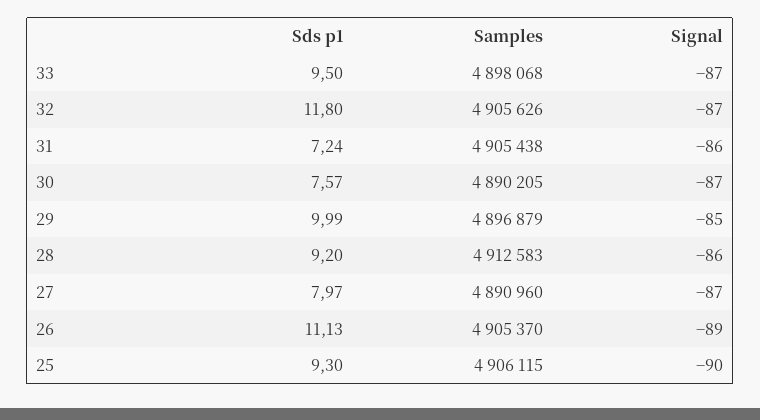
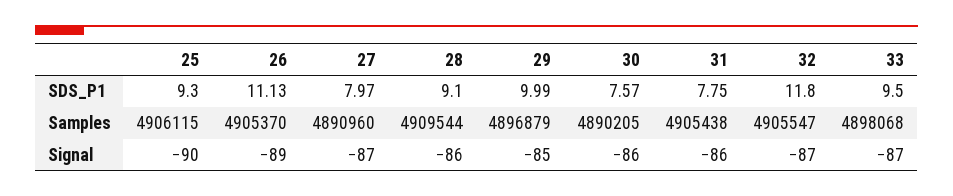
  {
    "Sds p1": {
      "33": 9.5,
      "32": 11.8,
-     "31": 7.24,
+     "31": 7.75,
      "30": 7.57,
      "29": 9.99,
-     "28": 9.2,
+     "28": 9.1,
      "27": 7.97,
      "26": 11.13,
      "25": 9.3
    },
    "Samples": {
      "33": 4898068,
-     "32": 4905626,
+     "32": 4905547,
      "31": 4905438,
      "30": 4890205,
      "29": 4896879,
-     "28": 4912583,
+     "28": 4909544,
      "27": 4890960,
      "26": 4905370,
      "25": 4906115
    },
    "Signal": {
      "33": -87,
      "32": -87,
      "31": -86,
-     "30": -87,
+     "30": -86,
      "29": -85,
      "28": -86,
      "27": -87,
      "26": -89,
      "25": -90
    }
  }

